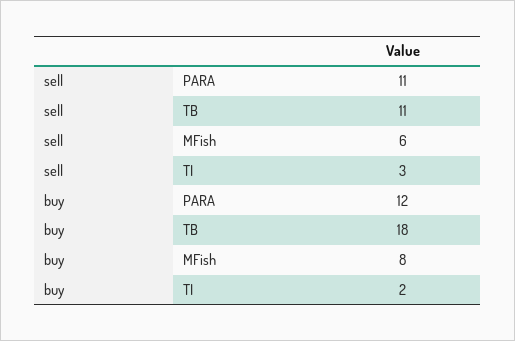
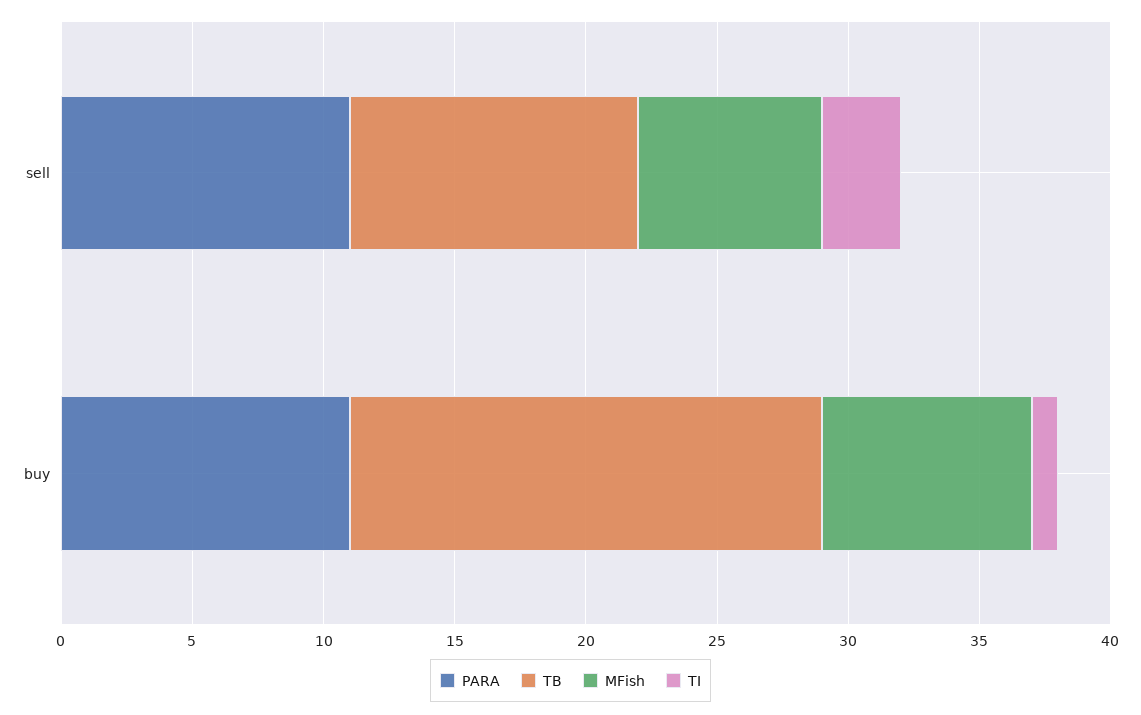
  {
    "PARA": {
      "sell": 11,
-     "buy": 12
+     "buy": 11
    },
    "TB": {
      "sell": 11,
      "buy": 18
    },
    "MFish": {
-     "sell": 6,
+     "sell": 7,
      "buy": 8
    },
    "TI": {
      "sell": 3,
-     "buy": 2
+     "buy": 1
    }
  }

